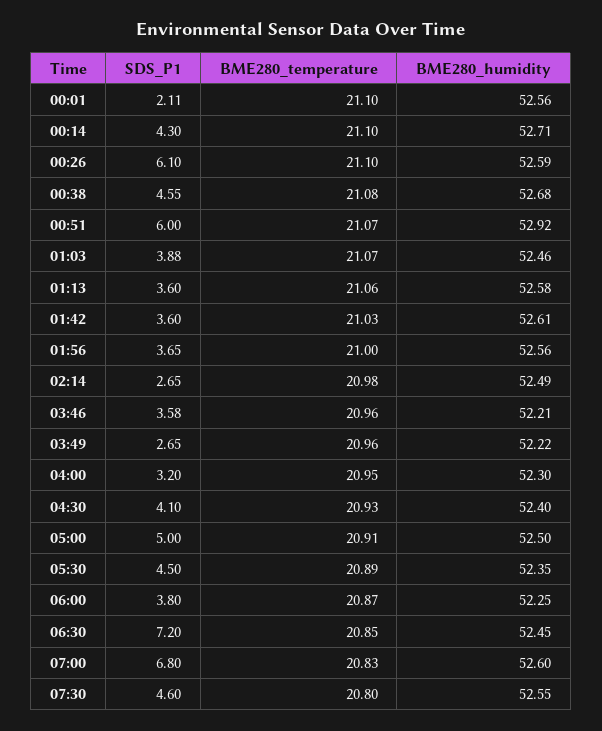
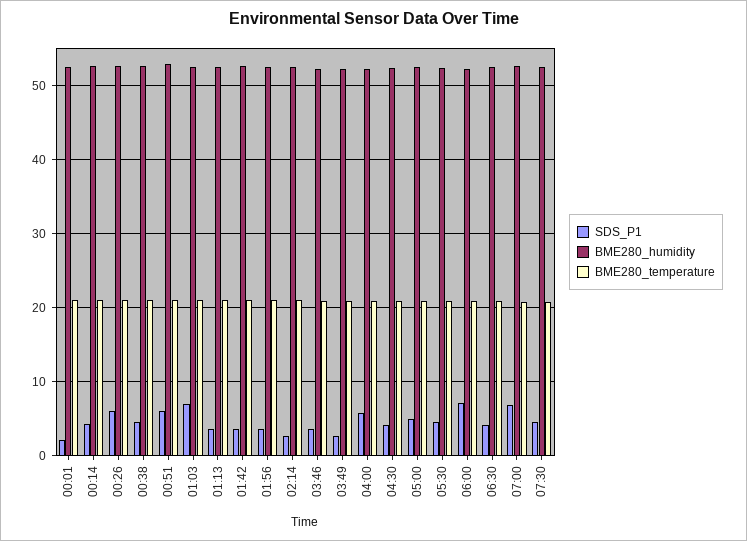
  {
    "SDS_P1": {
      "00:01": 2.11,
      "00:14": 4.3,
      "00:26": 6.1,
      "00:38": 4.55,
      "00:51": 6,
-     "01:03": 3.88,
+     "01:03": 7,
      "01:13": 3.6,
      "01:42": 3.6,
      "01:56": 3.65,
      "02:14": 2.65,
      "03:46": 3.58,
      "03:49": 2.65,
-     "04:00": 3.2,
+     "04:00": 6,
      "04:30": 4.1,
      "05:00": 5,
      "05:30": 4.5,
-     "06:00": 3.8,
+     "06:00": 7,
-     "06:30": 7.2,
+     "06:30": 4,
      "07:00": 6.8,
      "07:30": 4.6
    },
    "BME280_temperature": {
      "00:01": 21.1,
      "00:14": 21.1,
      "00:26": 21.1,
      "00:38": 21.08,
      "00:51": 21.07,
      "01:03": 21.07,
      "01:13": 21.06,
      "01:42": 21.03,
      "01:56": 21,
      "02:14": 20.98,
      "03:46": 20.96,
      "03:49": 20.96,
      "04:00": 20.95,
      "04:30": 20.93,
      "05:00": 20.91,
      "05:30": 20.89,
      "06:00": 20.87,
      "06:30": 20.85,
      "07:00": 20.83,
      "07:30": 20.8
    },
    "BME280_humidity": {
      "00:01": 52.56,
      "00:14": 52.71,
      "00:26": 52.59,
      "00:38": 52.68,
      "00:51": 52.92,
      "01:03": 52.46,
      "01:13": 52.58,
      "01:42": 52.61,
      "01:56": 52.56,
      "02:14": 52.49,
      "03:46": 52.21,
      "03:49": 52.22,
      "04:00": 52.3,
      "04:30": 52.4,
      "05:00": 52.5,
      "05:30": 52.35,
      "06:00": 52.25,
      "06:30": 52.45,
      "07:00": 52.6,
      "07:30": 52.55
    }
  }

